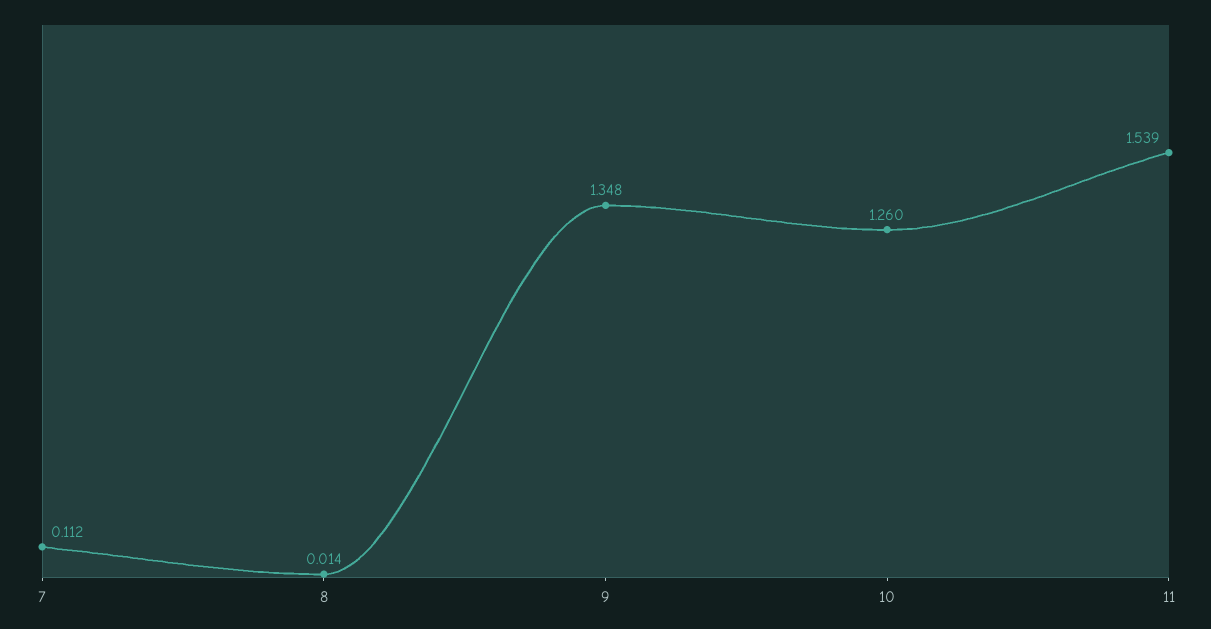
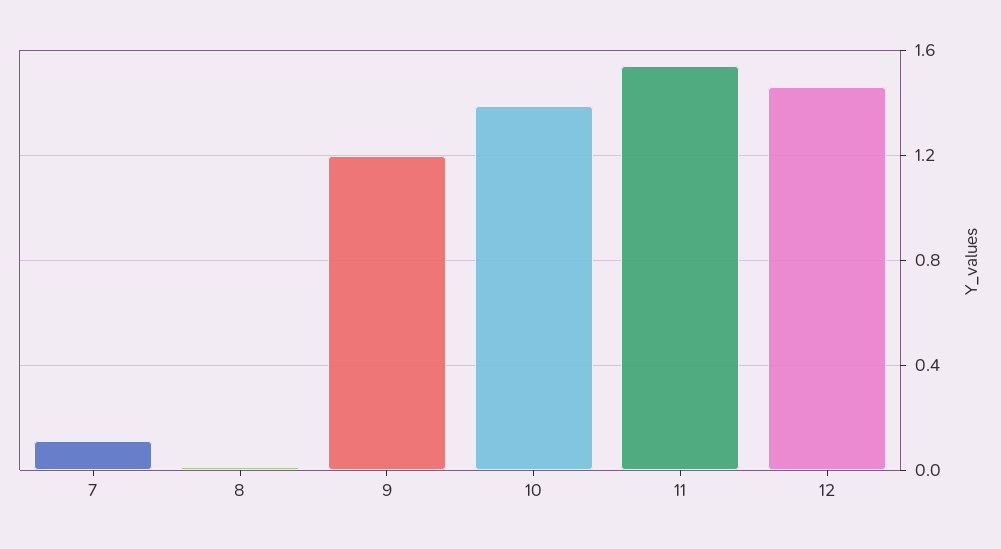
  {
    "7": 0.112,
    "8": 0.014,
-   "9": 1.348,
+   "9": 1.2,
-   "10": 1.26,
+   "10": 1.4,
-   "11": 1.539
+   "11": 1.539,
+   "12": 1.45
  }

